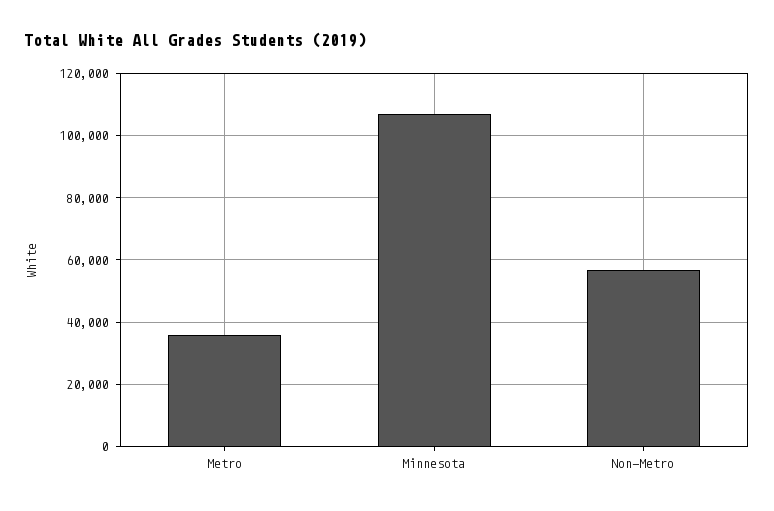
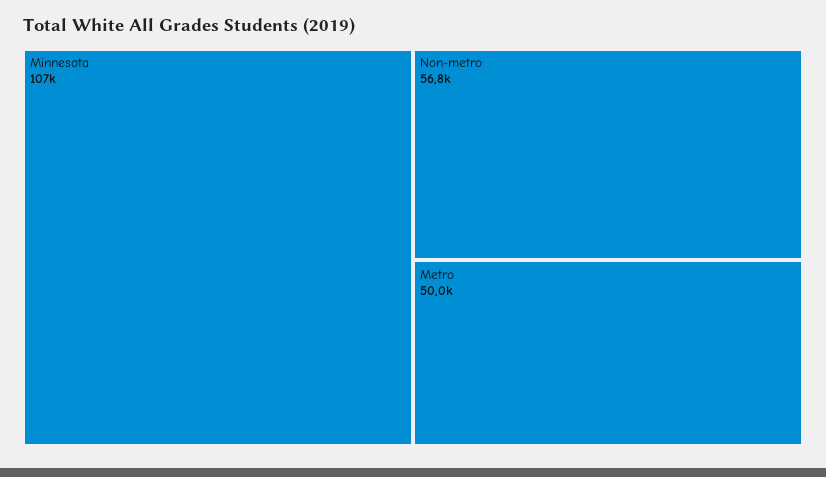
  {
-   "Metro": 36000,
+   "Metro": 50000,
    "Minnesota": 107000,
    "Non-Metro": 56800
  }

